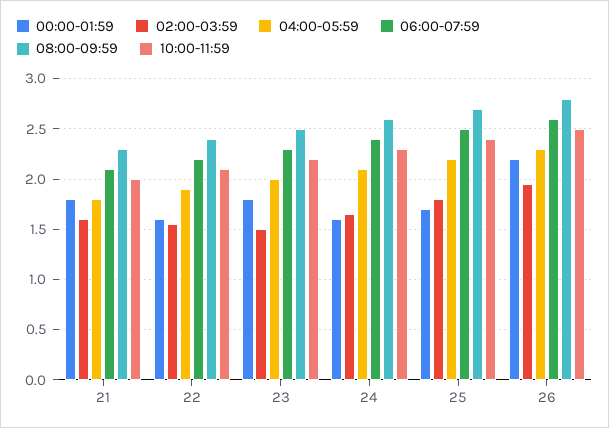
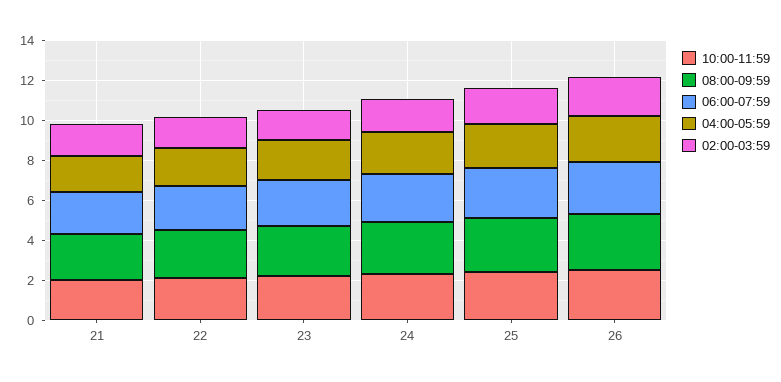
  {
-   "00:00-01:59": {
-     "21": 1.8,
-     "22": 1.6,
-     "23": 1.8,
-     "24": 1.6,
-     "25": 1.7,
-     "26": 2.2
-   },
    "02:00-03:59": {
      "21": 1.6,
      "22": 1.6,
      "23": 1.5,
      "24": 1.7,
      "25": 1.8,
      "26": 2
    },
    "04:00-05:59": {
      "21": 1.8,
      "22": 1.9,
      "23": 2,
      "24": 2.1,
      "25": 2.2,
      "26": 2.3
    },
    "06:00-07:59": {
      "21": 2.1,
      "22": 2.2,
      "23": 2.3,
      "24": 2.4,
      "25": 2.5,
      "26": 2.6
    },
    "08:00-09:59": {
      "21": 2.3,
      "22": 2.4,
      "23": 2.5,
      "24": 2.6,
      "25": 2.7,
      "26": 2.8
    },
    "10:00-11:59": {
      "21": 2,
      "22": 2.1,
      "23": 2.2,
      "24": 2.3,
      "25": 2.4,
      "26": 2.5
    }
  }

